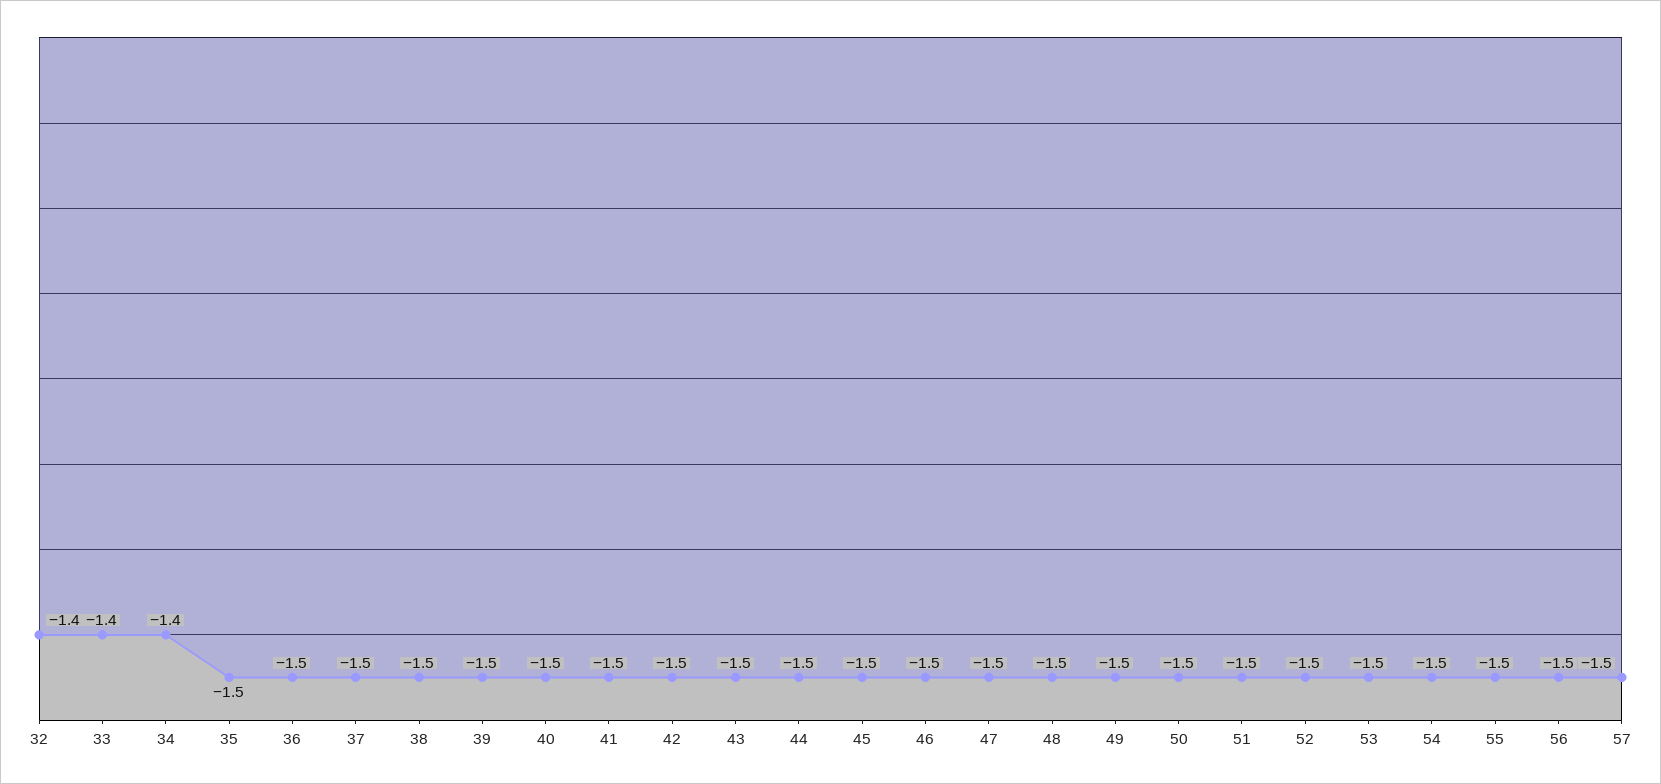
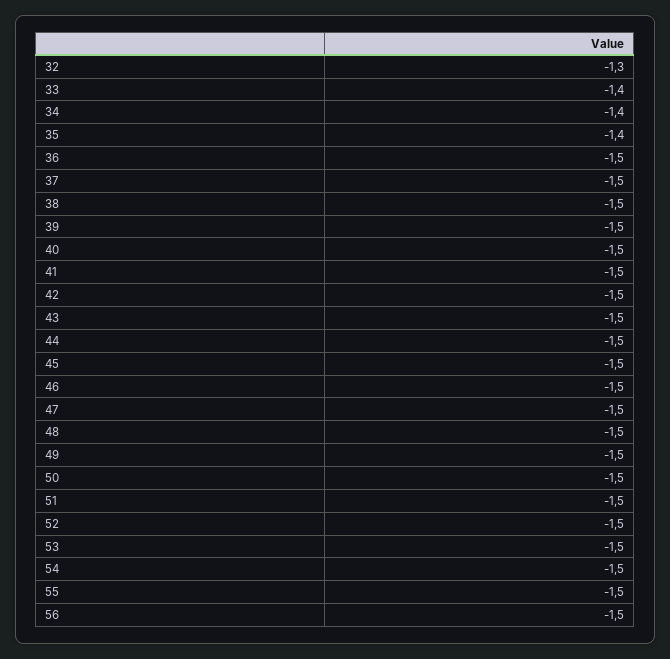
  {
-   "32": -1.4,
+   "32": -1.3,
    "33": -1.4,
    "34": -1.4,
-   "35": -1.5,
+   "35": -1.4,
    "36": -1.5,
    "37": -1.5,
    "38": -1.5,
    "39": -1.5,
    "40": -1.5,
    "41": -1.5,
    "42": -1.5,
    "43": -1.5,
    "44": -1.5,
    "45": -1.5,
    "46": -1.5,
    "47": -1.5,
    "48": -1.5,
    "49": -1.5,
    "50": -1.5,
    "51": -1.5,
    "52": -1.5,
    "53": -1.5,
    "54": -1.5,
    "55": -1.5,
-   "56": -1.5,
+   "56": -1.5
-   "57": -1.5
  }

